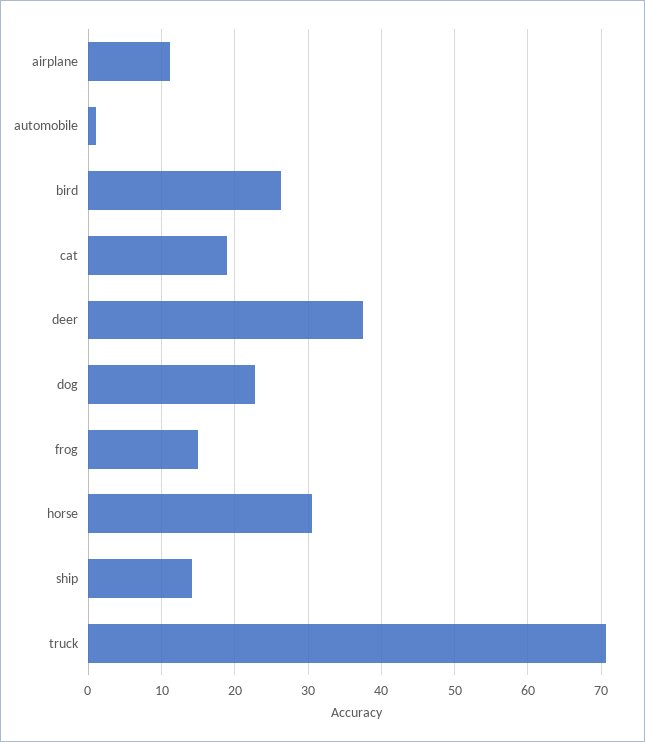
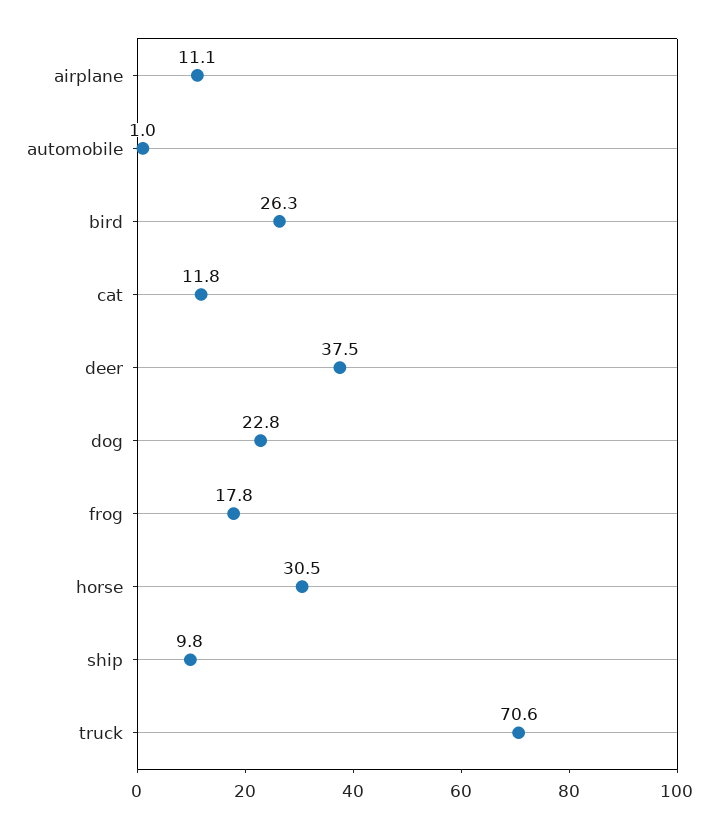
  {
    "airplane": 11.1,
    "automobile": 1,
    "bird": 26.3,
-   "cat": 19,
+   "cat": 11.8,
    "deer": 37.5,
    "dog": 22.8,
-   "frog": 15,
+   "frog": 17.8,
    "horse": 30.5,
-   "ship": 14,
+   "ship": 9.8,
    "truck": 70.6
  }

